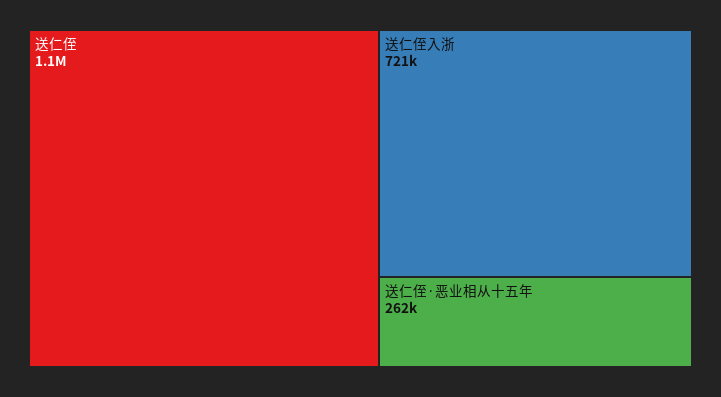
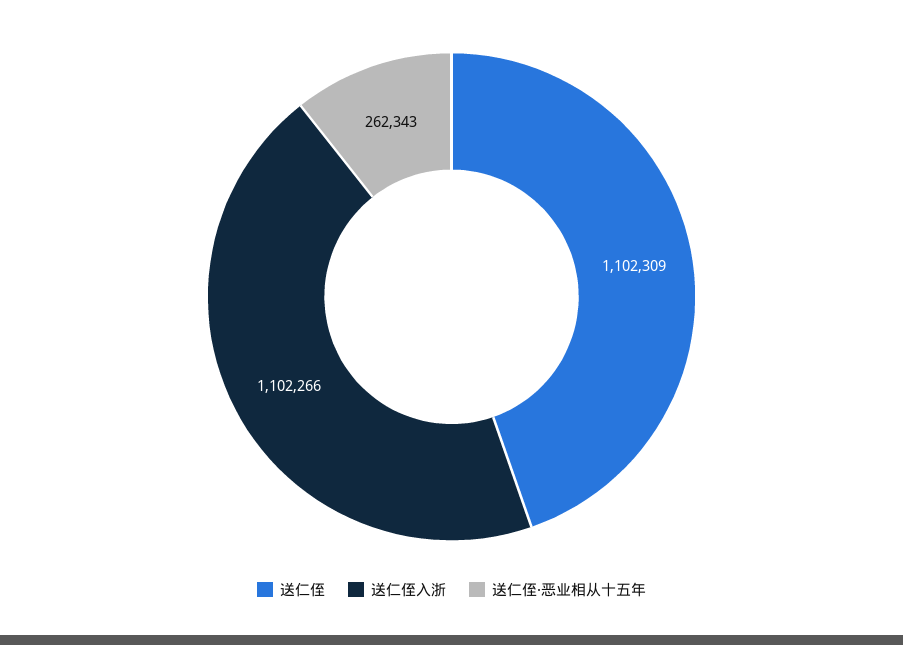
  {
    "送仁侄": 1102309,
-   "送仁侄入浙": 721000,
+   "送仁侄入浙": 1102266,
    "送仁侄·恶业相从十五年": 262343
  }

